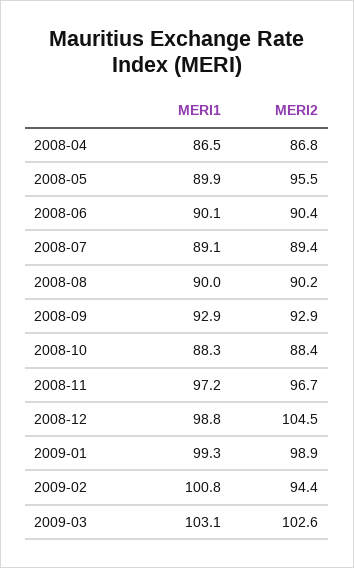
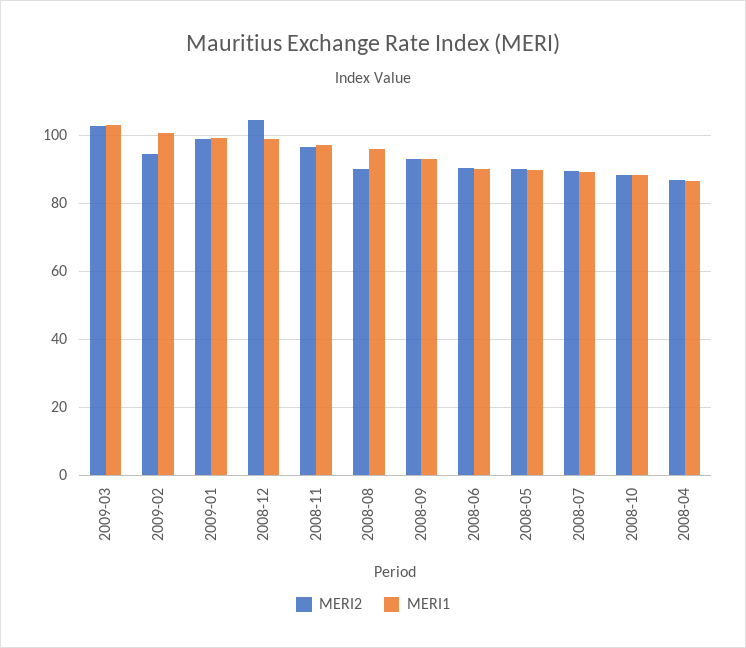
  {
    "MERI1": {
      "2008-04": 86.5,
      "2008-05": 89.9,
      "2008-06": 90.1,
      "2008-07": 89.1,
-     "2008-08": 90,
+     "2008-08": 96,
      "2008-09": 92.9,
      "2008-10": 88.3,
      "2008-11": 97.2,
      "2008-12": 98.8,
      "2009-01": 99.3,
      "2009-02": 100.8,
      "2009-03": 103.1
    },
    "MERI2": {
      "2008-04": 86.8,
-     "2008-05": 95.5,
+     "2008-05": 90,
      "2008-06": 90.4,
      "2008-07": 89.4,
      "2008-08": 90.2,
      "2008-09": 92.9,
      "2008-10": 88.4,
      "2008-11": 96.7,
      "2008-12": 104.5,
      "2009-01": 98.9,
      "2009-02": 94.4,
      "2009-03": 102.6
    }
  }

